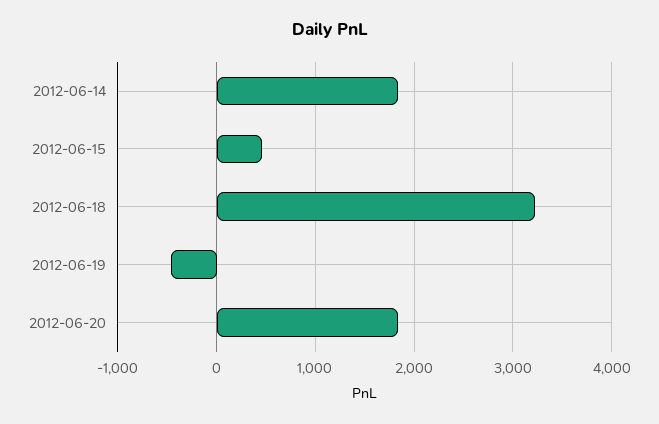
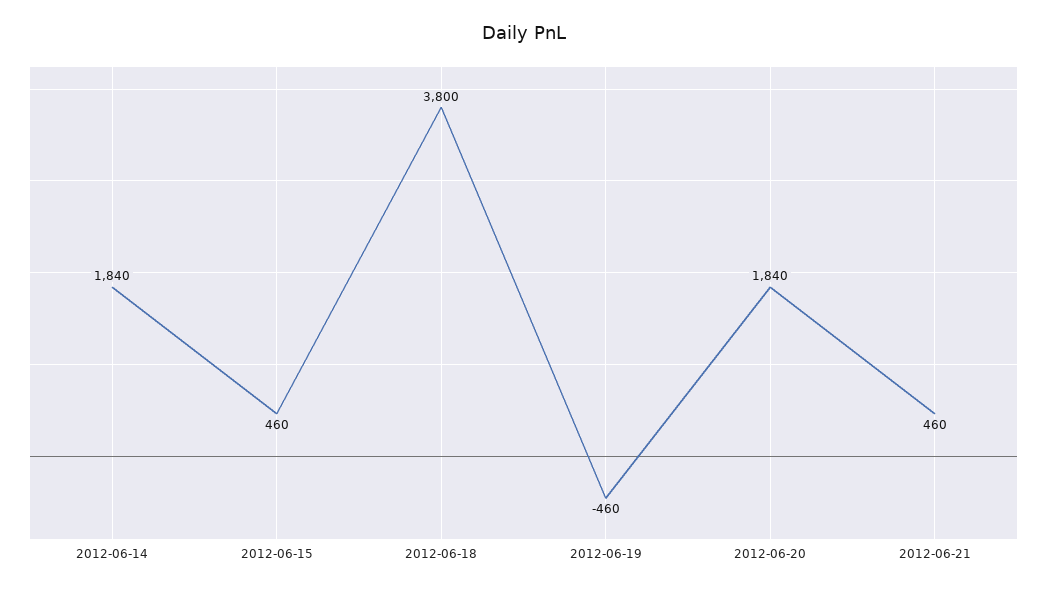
  {
    "2012-06-14": 1840,
    "2012-06-15": 460,
-   "2012-06-18": 3200,
+   "2012-06-18": 3800,
    "2012-06-19": -460,
-   "2012-06-20": 1840
+   "2012-06-20": 1840,
+   "2012-06-21": 460
  }

